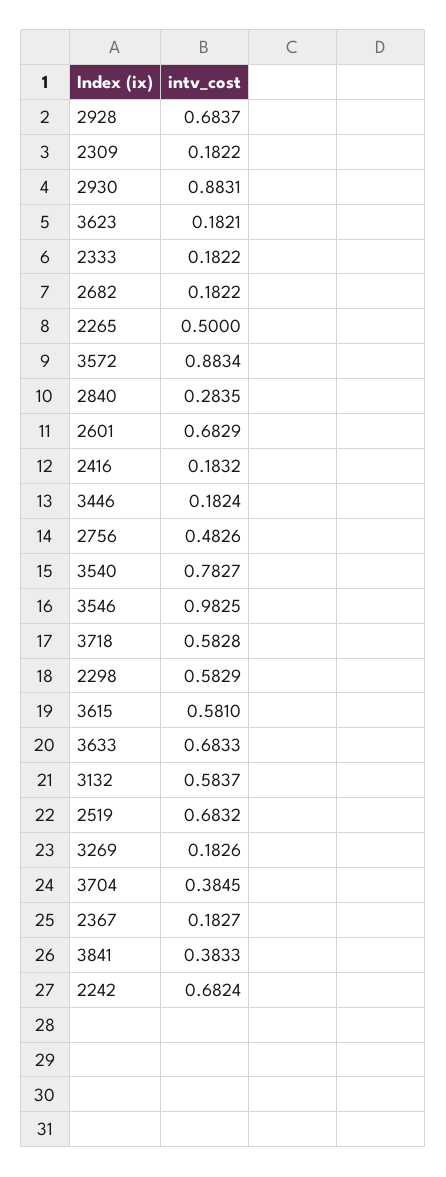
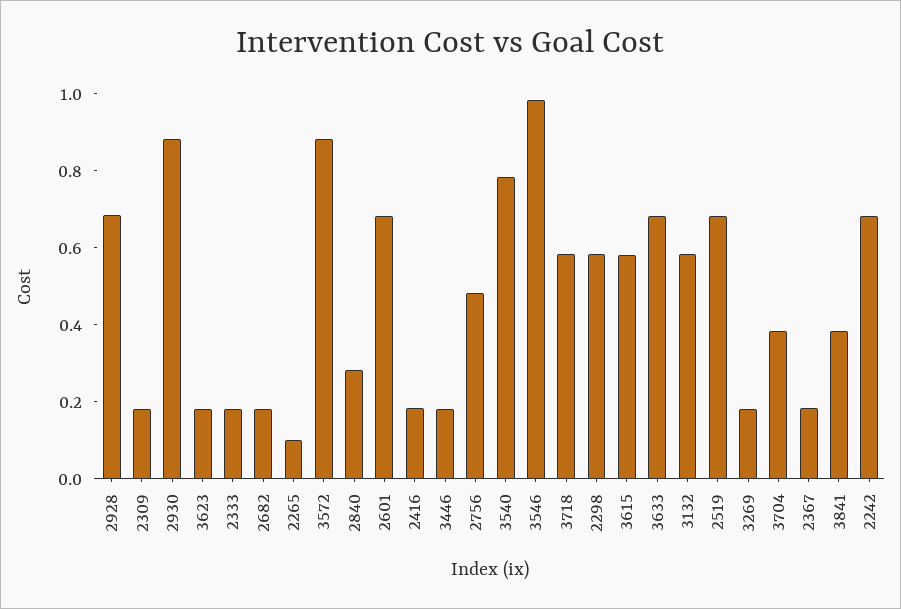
  {
    "2928": 0.6837,
    "2309": 0.1822,
    "2930": 0.8831,
    "3623": 0.1821,
    "2333": 0.1822,
    "2682": 0.1822,
-   "2265": 0.5,
+   "2265": 0.1,
    "3572": 0.8834,
    "2840": 0.2835,
    "2601": 0.6829,
    "2416": 0.1832,
    "3446": 0.1824,
    "2756": 0.4826,
    "3540": 0.7827,
    "3546": 0.9825,
    "3718": 0.5828,
    "2298": 0.5829,
    "3615": 0.581,
    "3633": 0.6833,
    "3132": 0.5837,
    "2519": 0.6832,
    "3269": 0.1826,
    "3704": 0.3845,
    "2367": 0.1827,
    "3841": 0.3833,
    "2242": 0.6824
  }

